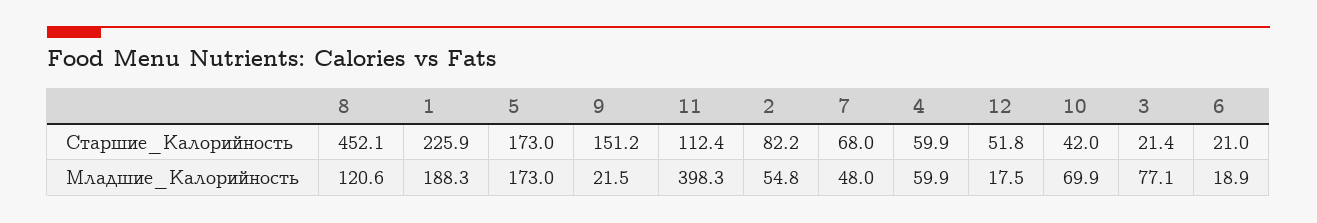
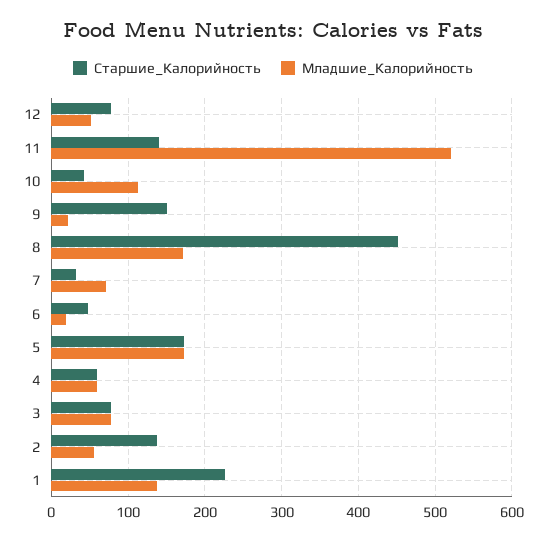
  {
    "Старшие_Калорийность": {
      "8": 452.1,
      "1": 225.9,
      "5": 173,
      "9": 151.2,
-     "11": 112.4,
+     "11": 140,
-     "2": 82.2,
+     "2": 140,
-     "7": 68,
+     "7": 30,
      "4": 59.9,
-     "12": 51.8,
+     "12": 80,
      "10": 42,
-     "3": 21.4,
+     "3": 80,
-     "6": 21
+     "6": 50
    },
    "Младшие_Калорийность": {
-     "8": 120.6,
+     "8": 170,
-     "1": 188.3,
+     "1": 140,
      "5": 173,
      "9": 21.5,
-     "11": 398.3,
+     "11": 520,
      "2": 54.8,
-     "7": 48,
+     "7": 70,
      "4": 59.9,
-     "12": 17.5,
+     "12": 50,
-     "10": 69.9,
+     "10": 110,
      "3": 77.1,
      "6": 18.9
    }
  }

